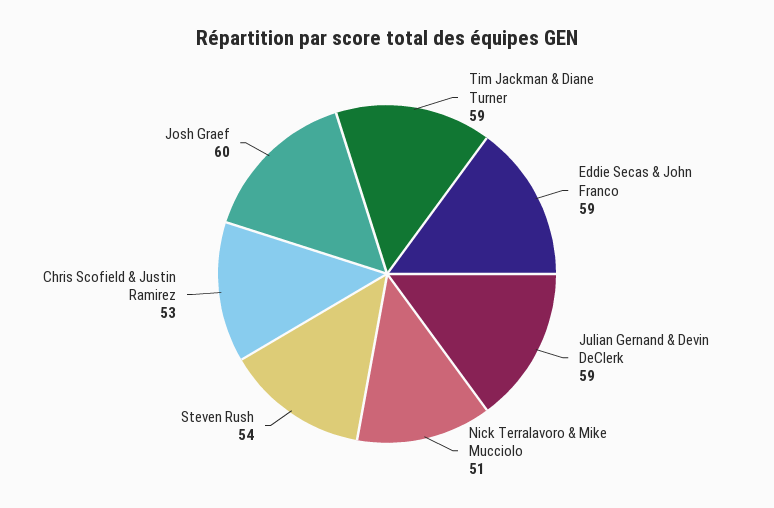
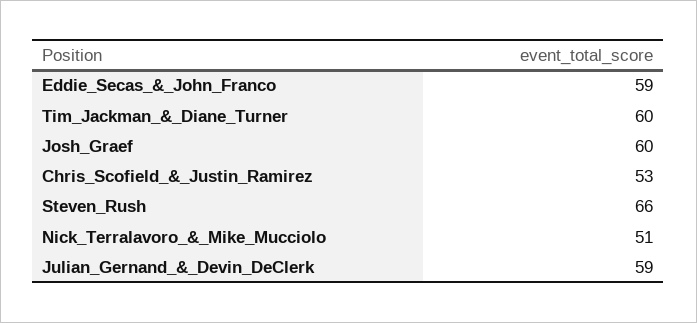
  {
-   "Tim Jackman & Diane Turner": 59,
+   "Tim Jackman & Diane Turner": 60,
    "Eddie Secas & John Franco": 59,
    "Julian Gernand & Devin DeClerk": 59,
    "Nick Terralavoro & Mike Mucciolo": 51,
-   "Steven Rush": 54,
+   "Steven Rush": 66,
    "Chris Scofield & Justin Ramirez": 53,
    "Josh Graef": 60
  }

